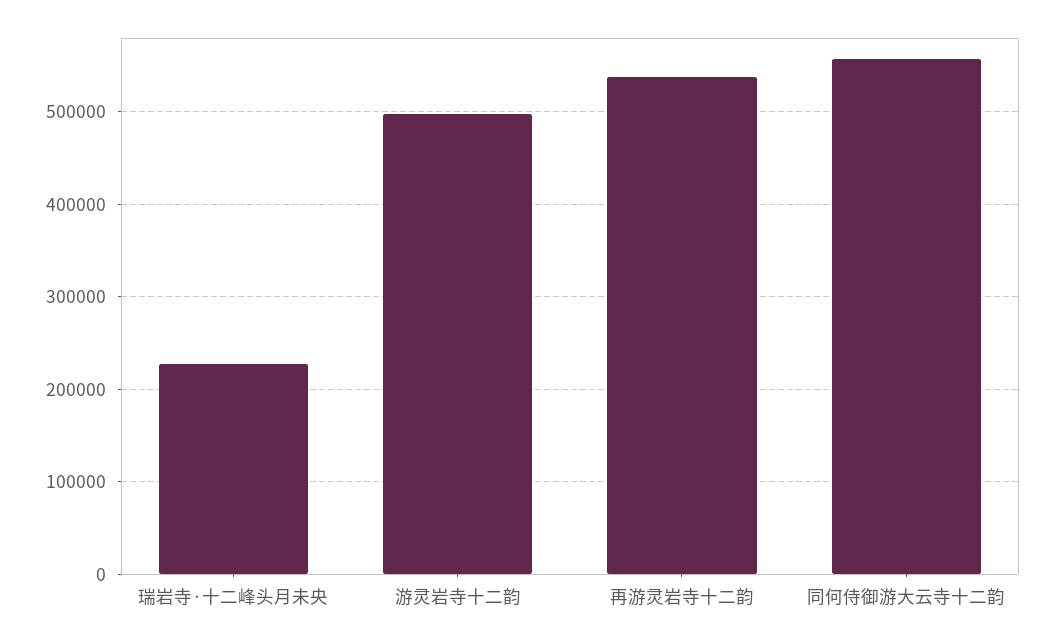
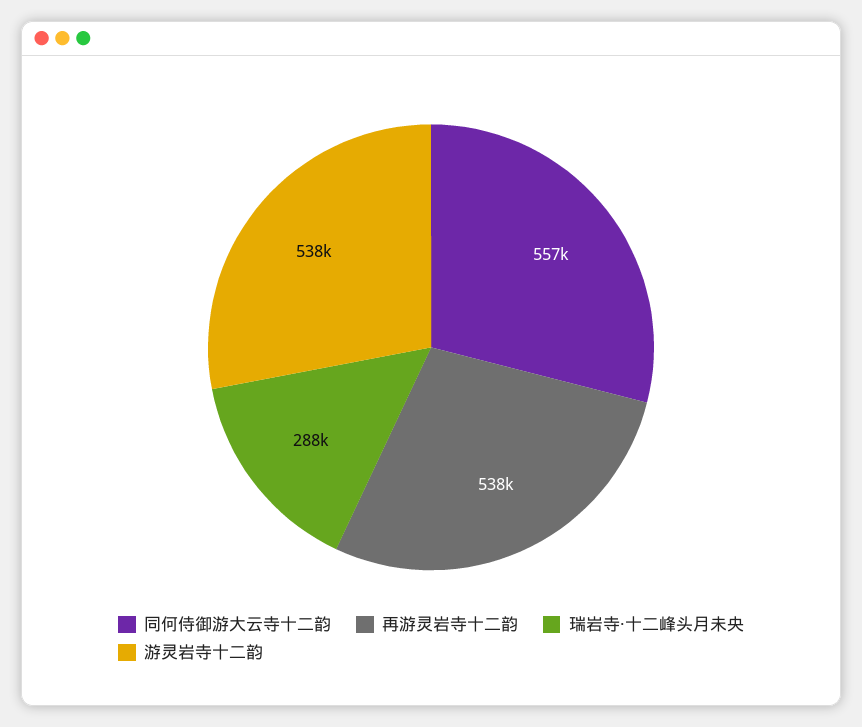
  {
-   "瑞岩寺·十二峰头月未央": 230000,
+   "瑞岩寺·十二峰头月未央": 288000,
-   "游灵岩寺十二韵": 500000,
+   "游灵岩寺十二韵": 538000,
    "再游灵岩寺十二韵": 538000,
    "同何侍御游大云寺十二韵": 557000
  }

